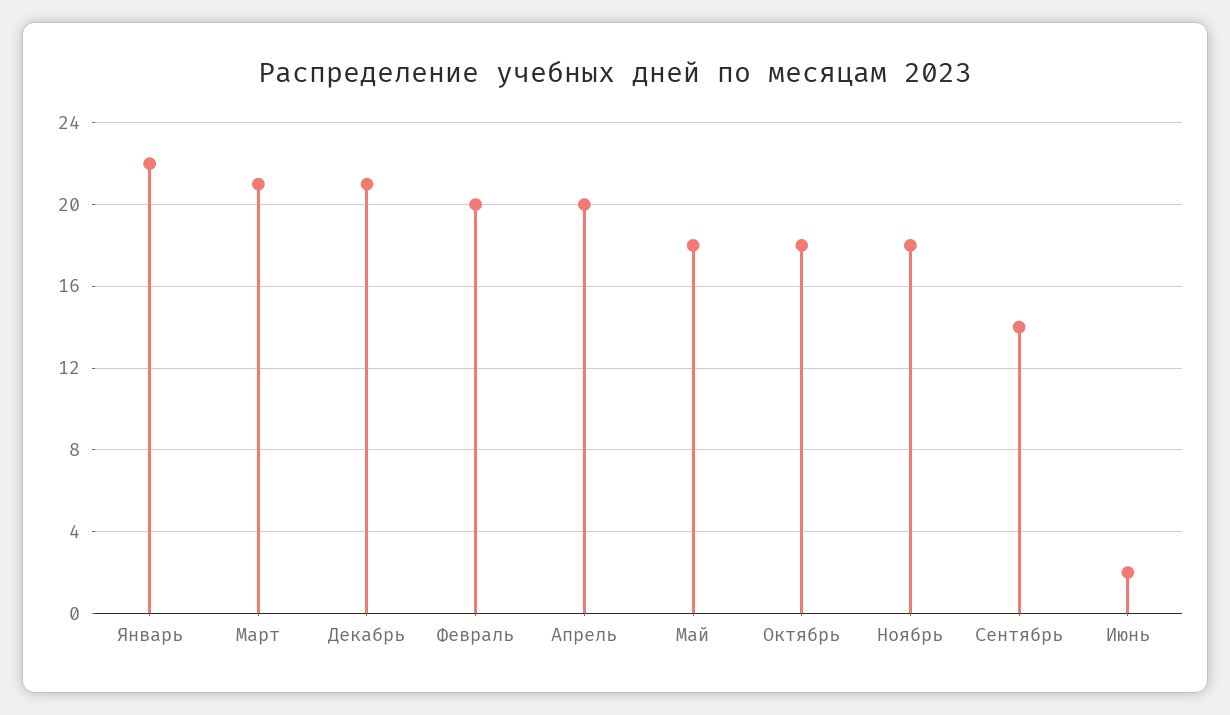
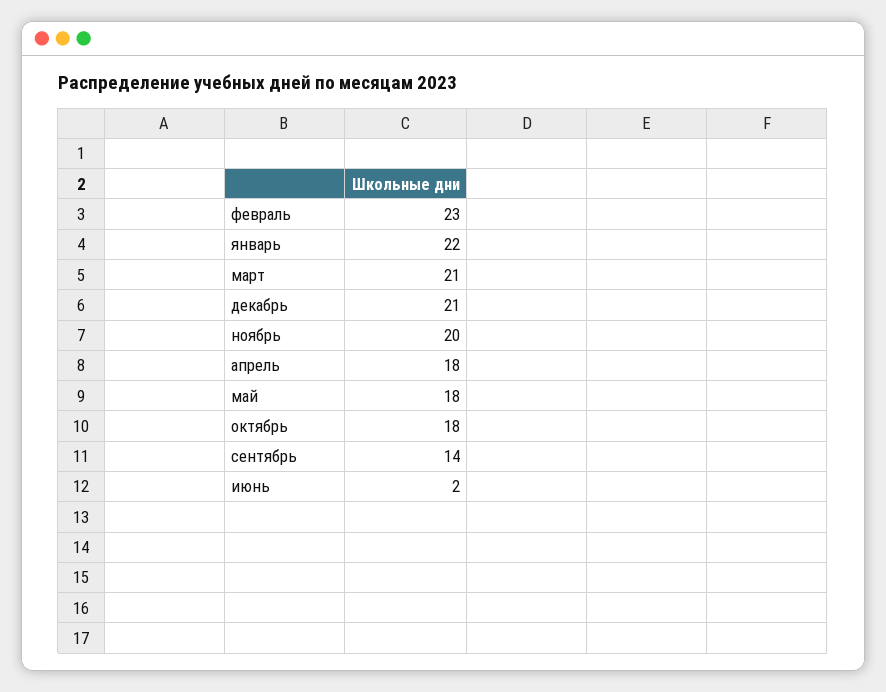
  {
    "Январь": 22,
    "Март": 21,
    "Декабрь": 21,
-   "Февраль": 20,
+   "Февраль": 23,
-   "Апрель": 20,
+   "Апрель": 18,
    "Май": 18,
    "Октябрь": 18,
-   "Ноябрь": 18,
+   "Ноябрь": 20,
    "Сентябрь": 14,
    "Июнь": 2
  }

